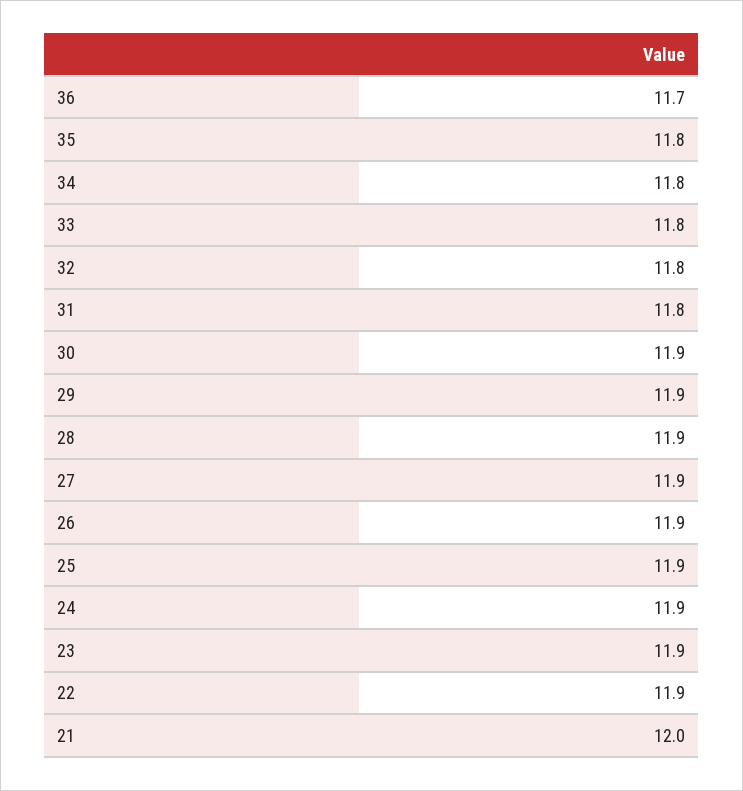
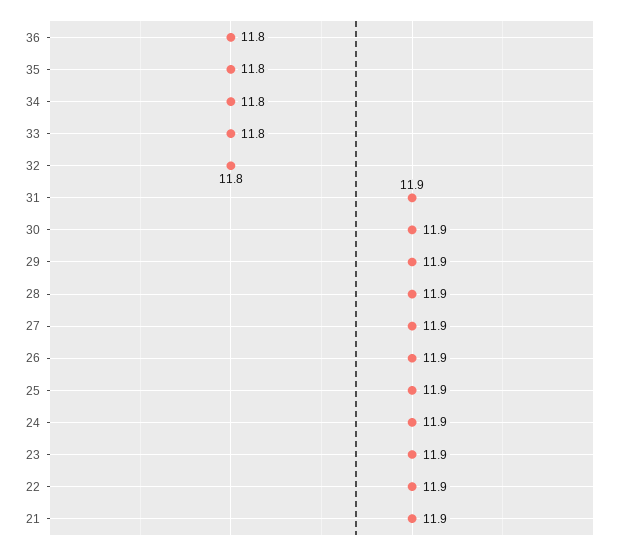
  {
-   "36": 11.7,
+   "36": 11.8,
    "35": 11.8,
    "34": 11.8,
    "33": 11.8,
    "32": 11.8,
-   "31": 11.8,
+   "31": 11.9,
    "30": 11.9,
    "29": 11.9,
    "28": 11.9,
    "27": 11.9,
    "26": 11.9,
    "25": 11.9,
    "24": 11.9,
    "23": 11.9,
    "22": 11.9,
-   "21": 12
+   "21": 11.9
  }

